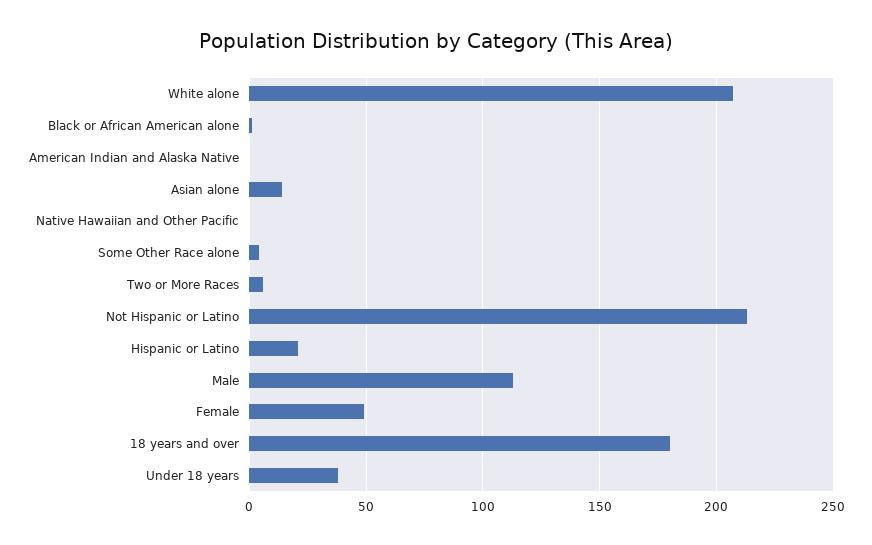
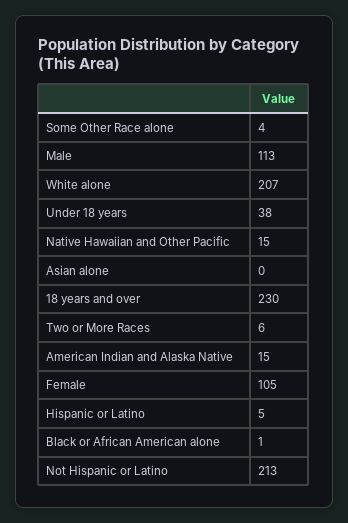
  {
    "White alone": 207,
    "Black or African American alone": 1,
-   "American Indian and Alaska Native": 0,
+   "American Indian and Alaska Native": 15,
-   "Asian alone": 15,
+   "Asian alone": 0,
-   "Native Hawaiian and Other Pacific": 0,
+   "Native Hawaiian and Other Pacific": 15,
    "Some Other Race alone": 4,
    "Two or More Races": 6,
    "Not Hispanic or Latino": 213,
-   "Hispanic or Latino": 20,
+   "Hispanic or Latino": 5,
    "Male": 113,
-   "Female": 50,
+   "Female": 105,
-   "18 years and over": 180,
+   "18 years and over": 230,
    "Under 18 years": 38
  }

